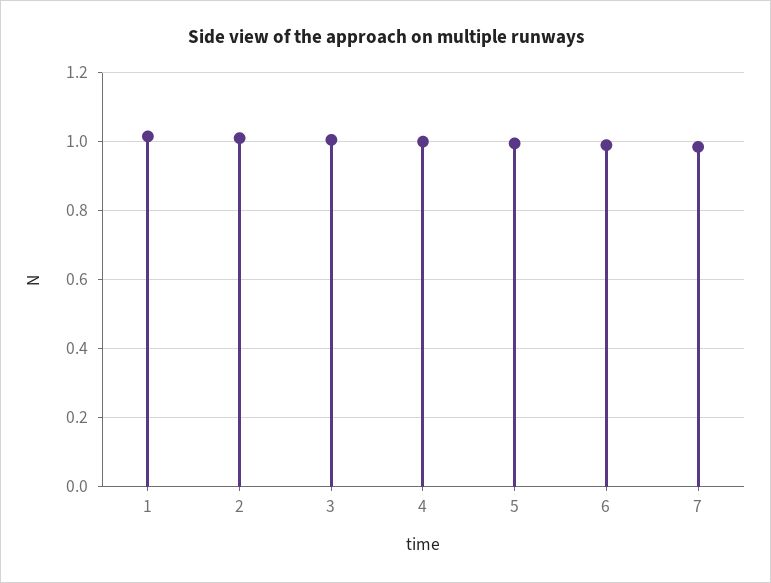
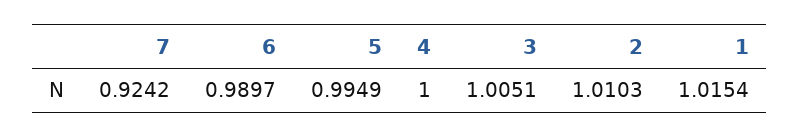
  {
    "1": 1.0154,
    "2": 1.0103,
    "3": 1.0051,
    "4": 1,
    "5": 0.9949,
    "6": 0.9897,
-   "7": 0.98
+   "7": 0.9242
  }

